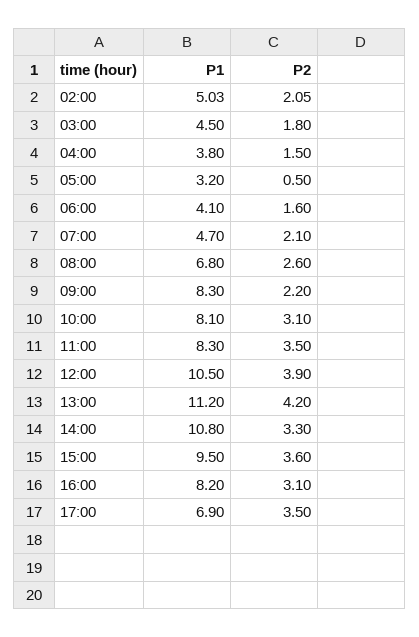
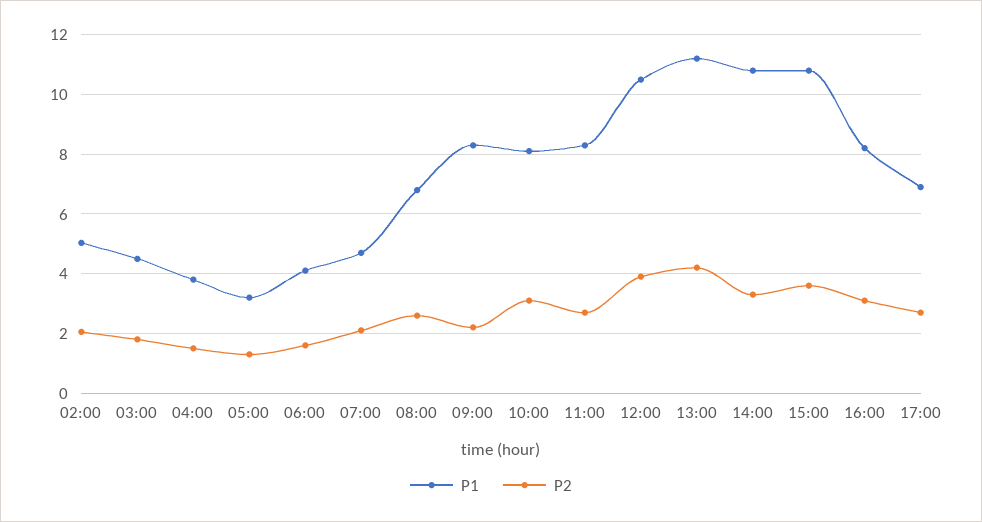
  {
    "P1": {
      "02:00": 5.03,
      "03:00": 4.5,
      "04:00": 3.8,
      "05:00": 3.2,
      "06:00": 4.1,
      "07:00": 4.7,
      "08:00": 6.8,
      "09:00": 8.3,
      "10:00": 8.1,
      "11:00": 8.3,
      "12:00": 10.5,
      "13:00": 11.2,
      "14:00": 10.8,
-     "15:00": 9.5,
+     "15:00": 10.75,
      "16:00": 8.2,
      "17:00": 6.9
    },
    "P2": {
      "02:00": 2.05,
      "03:00": 1.8,
      "04:00": 1.5,
-     "05:00": 0.5,
+     "05:00": 1.25,
      "06:00": 1.6,
      "07:00": 2.1,
      "08:00": 2.6,
      "09:00": 2.2,
      "10:00": 3.1,
-     "11:00": 3.5,
+     "11:00": 2.75,
      "12:00": 3.9,
      "13:00": 4.2,
      "14:00": 3.3,
      "15:00": 3.6,
      "16:00": 3.1,
-     "17:00": 3.5
+     "17:00": 2.75
    }
  }

